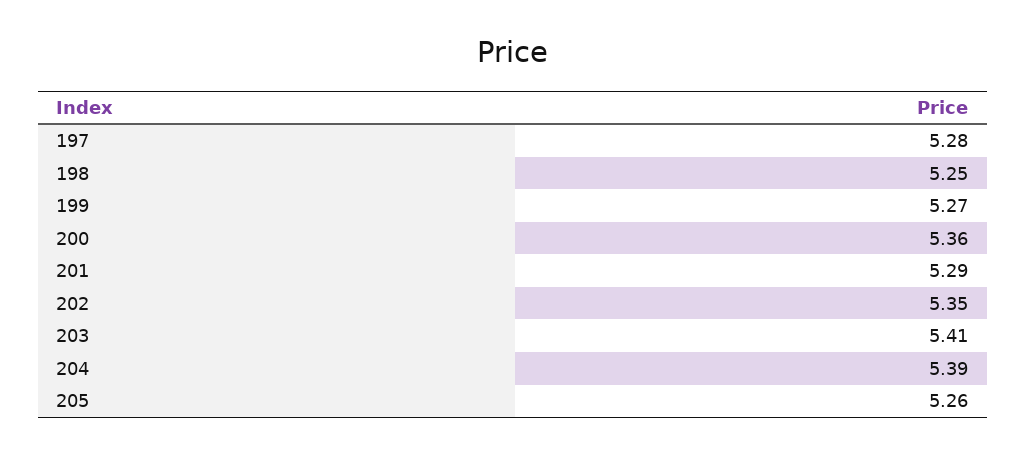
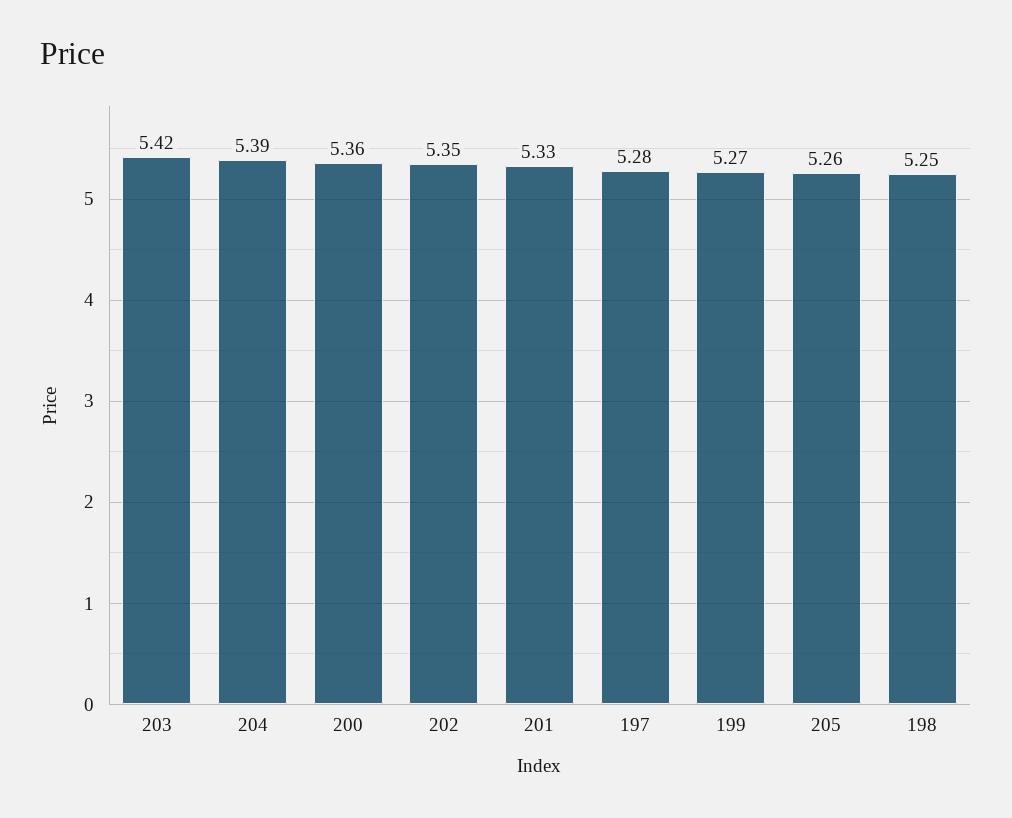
  {
    "197": 5.28,
    "198": 5.25,
    "199": 5.27,
    "200": 5.36,
-   "201": 5.29,
+   "201": 5.33,
    "202": 5.35,
-   "203": 5.41,
+   "203": 5.42,
    "204": 5.39,
    "205": 5.26
  }

